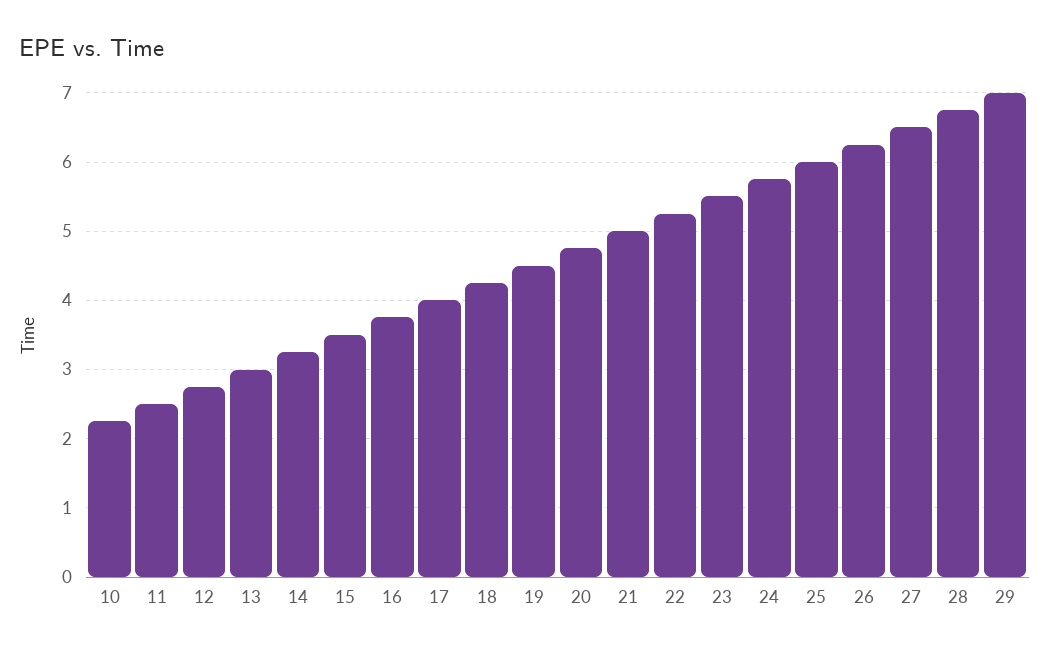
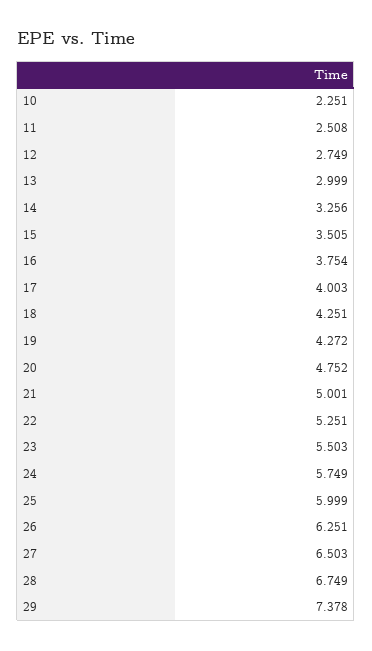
  {
    "10": 2.251,
    "11": 2.508,
    "12": 2.749,
    "13": 2.999,
    "14": 3.256,
    "15": 3.505,
    "16": 3.754,
    "17": 4.003,
    "18": 4.251,
-   "19": 4.5,
+   "19": 4.272,
    "20": 4.752,
    "21": 5.001,
    "22": 5.251,
    "23": 5.503,
    "24": 5.749,
    "25": 5.999,
    "26": 6.251,
    "27": 6.503,
    "28": 6.749,
-   "29": 7
+   "29": 7.378
  }

